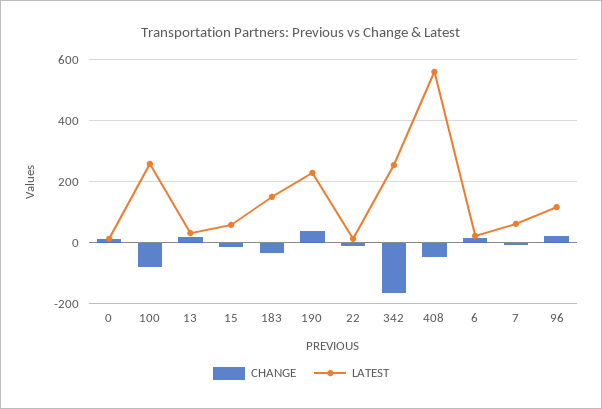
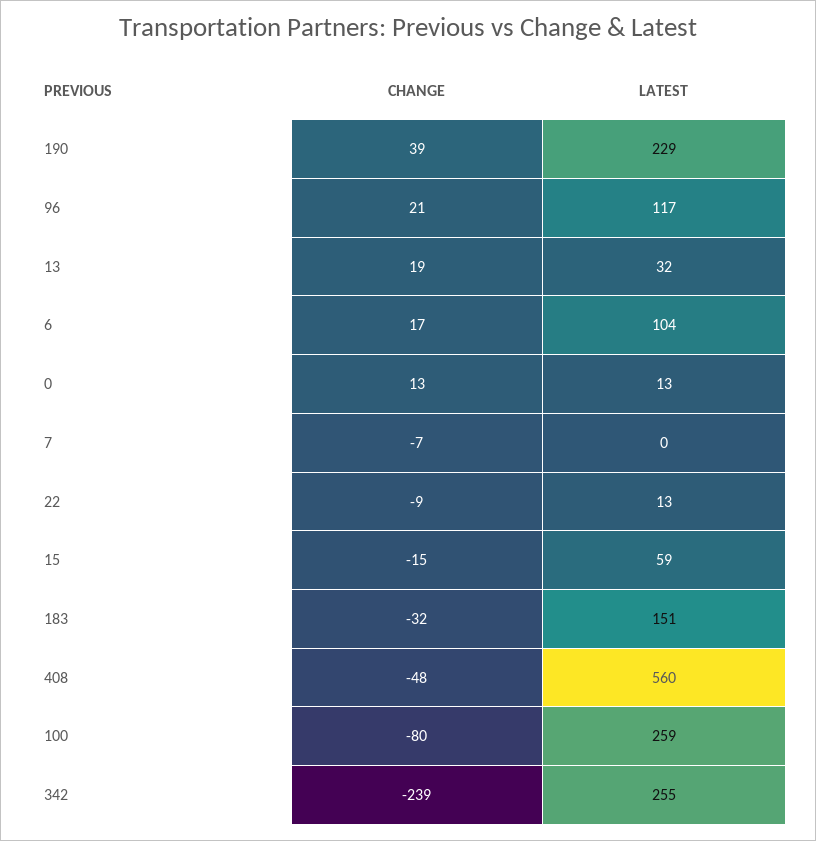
  {
    "CHANGE": {
      "0": 13,
      "100": -80,
      "13": 19,
      "15": -15,
      "183": -32,
      "190": 39,
      "22": -9,
-     "342": -160,
+     "342": -239,
      "408": -48,
      "6": 17,
      "7": -7,
      "96": 21
    },
    "LATEST": {
      "0": 13,
      "100": 259,
      "13": 32,
      "15": 59,
      "183": 151,
      "190": 229,
      "22": 13,
      "342": 255,
      "408": 560,
-     "6": 20,
+     "6": 104,
-     "7": 60,
+     "7": 0,
      "96": 117
    }
  }

